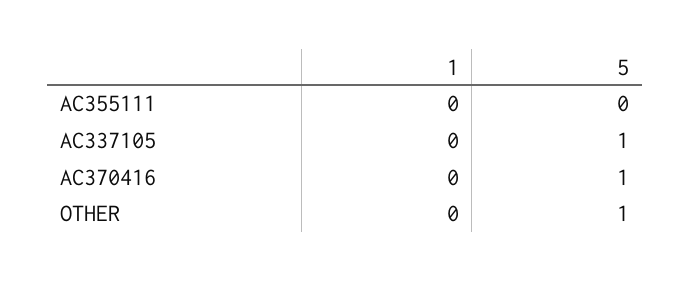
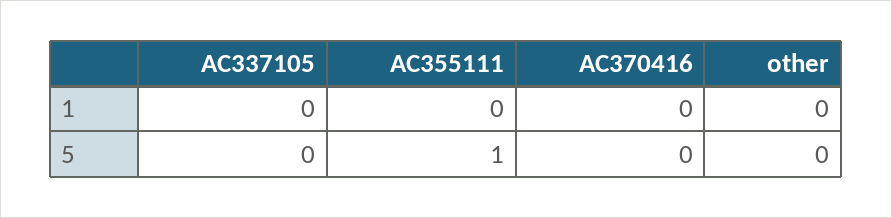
  {
    "1": {
      "AC355111": 0,
      "AC337105": 0,
      "AC370416": 0,
      "OTHER": 0
    },
    "5": {
-     "AC355111": 0,
+     "AC355111": 1,
-     "AC337105": 1,
+     "AC337105": 0,
-     "AC370416": 1,
+     "AC370416": 0,
-     "OTHER": 1
+     "OTHER": 0
    }
  }

